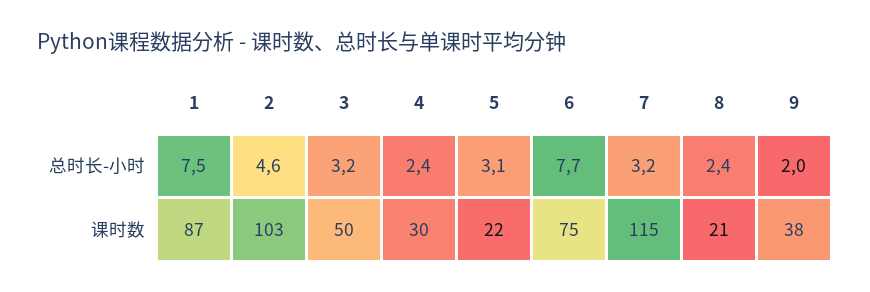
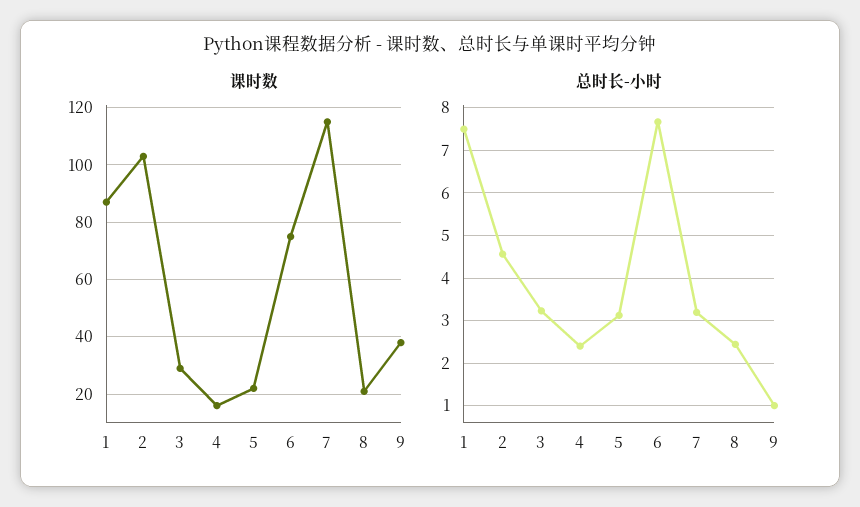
  {
    "总时长-小时": {
      "1": 7.5,
      "2": 4.6,
      "3": 3.2,
      "4": 2.4,
      "5": 3.1,
      "6": 7.7,
      "7": 3.2,
      "8": 2.4,
-     "9": 2
+     "9": 1
    },
    "课时数": {
      "1": 87,
      "2": 103,
-     "3": 50,
+     "3": 30,
-     "4": 30,
+     "4": 15,
      "5": 22,
      "6": 75,
      "7": 115,
      "8": 21,
      "9": 38
    }
  }

